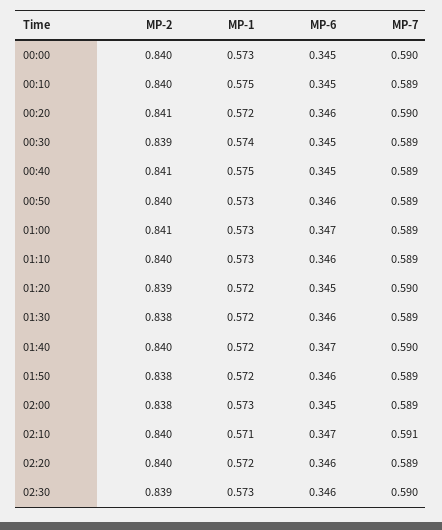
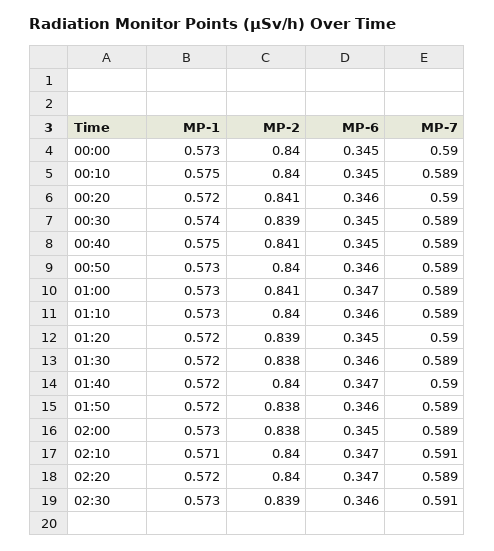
  {
    "MP-2": {
      "00:00": 0.84,
      "00:10": 0.84,
      "00:20": 0.841,
      "00:30": 0.839,
      "00:40": 0.841,
      "00:50": 0.84,
      "01:00": 0.841,
      "01:10": 0.84,
      "01:20": 0.839,
      "01:30": 0.838,
      "01:40": 0.84,
      "01:50": 0.838,
      "02:00": 0.838,
      "02:10": 0.84,
      "02:20": 0.84,
      "02:30": 0.839
    },
    "MP-1": {
      "00:00": 0.573,
      "00:10": 0.575,
      "00:20": 0.572,
      "00:30": 0.574,
      "00:40": 0.575,
      "00:50": 0.573,
      "01:00": 0.573,
      "01:10": 0.573,
      "01:20": 0.572,
      "01:30": 0.572,
      "01:40": 0.572,
      "01:50": 0.572,
      "02:00": 0.573,
      "02:10": 0.571,
      "02:20": 0.572,
      "02:30": 0.573
    },
    "MP-6": {
      "00:00": 0.345,
      "00:10": 0.345,
      "00:20": 0.346,
      "00:30": 0.345,
      "00:40": 0.345,
      "00:50": 0.346,
      "01:00": 0.347,
      "01:10": 0.346,
      "01:20": 0.345,
      "01:30": 0.346,
      "01:40": 0.347,
      "01:50": 0.346,
      "02:00": 0.345,
      "02:10": 0.347,
-     "02:20": 0.346,
+     "02:20": 0.347,
      "02:30": 0.346
    },
    "MP-7": {
      "00:00": 0.59,
      "00:10": 0.589,
      "00:20": 0.59,
      "00:30": 0.589,
      "00:40": 0.589,
      "00:50": 0.589,
      "01:00": 0.589,
      "01:10": 0.589,
      "01:20": 0.59,
      "01:30": 0.589,
      "01:40": 0.59,
      "01:50": 0.589,
      "02:00": 0.589,
      "02:10": 0.591,
      "02:20": 0.589,
-     "02:30": 0.59
+     "02:30": 0.591
    }
  }

